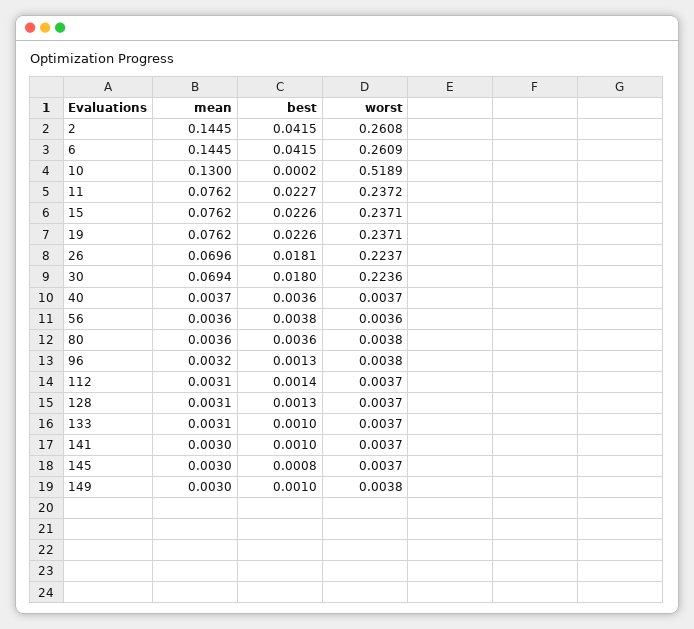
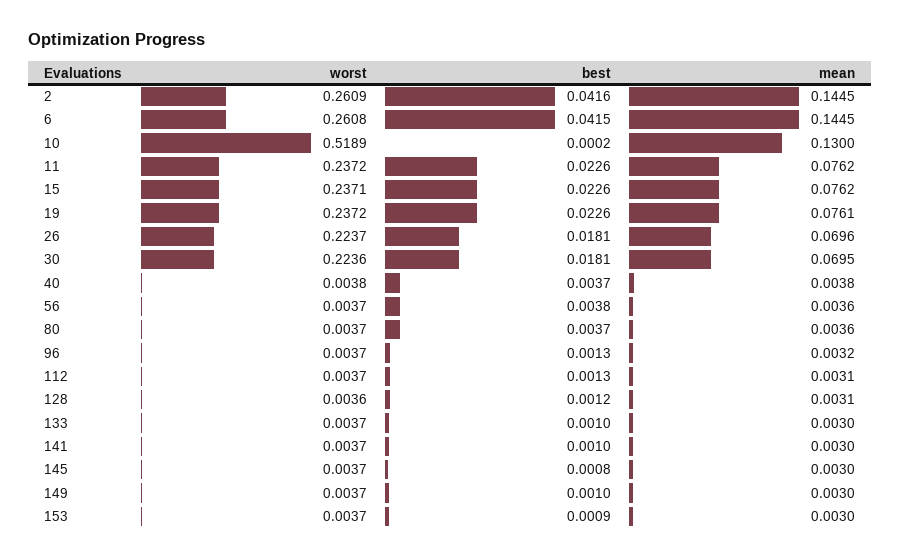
  {
    "mean": {
      "2": 0.1445,
      "6": 0.1445,
      "10": 0.13,
      "11": 0.0762,
      "15": 0.0762,
-     "19": 0.0762,
+     "19": 0.0761,
      "26": 0.0696,
-     "30": 0.0694,
+     "30": 0.0695,
-     "40": 0.0037,
+     "40": 0.0038,
      "56": 0.0036,
      "80": 0.0036,
      "96": 0.0032,
      "112": 0.0031,
      "128": 0.0031,
-     "133": 0.0031,
+     "133": 0.003,
      "141": 0.003,
      "145": 0.003,
-     "149": 0.003
+     "149": 0.003,
+     "153": 0.003
    },
    "best": {
-     "2": 0.0415,
+     "2": 0.0416,
      "6": 0.0415,
      "10": 0.0002,
-     "11": 0.0227,
+     "11": 0.0226,
      "15": 0.0226,
      "19": 0.0226,
      "26": 0.0181,
-     "30": 0.018,
+     "30": 0.0181,
-     "40": 0.0036,
+     "40": 0.0037,
      "56": 0.0038,
-     "80": 0.0036,
+     "80": 0.0037,
      "96": 0.0013,
-     "112": 0.0014,
+     "112": 0.0013,
-     "128": 0.0013,
+     "128": 0.0012,
      "133": 0.001,
      "141": 0.001,
      "145": 0.0008,
-     "149": 0.001
+     "149": 0.001,
+     "153": 0.0009
    },
    "worst": {
-     "2": 0.2608,
+     "2": 0.2609,
-     "6": 0.2609,
+     "6": 0.2608,
      "10": 0.5189,
      "11": 0.2372,
      "15": 0.2371,
-     "19": 0.2371,
+     "19": 0.2372,
      "26": 0.2237,
      "30": 0.2236,
-     "40": 0.0037,
+     "40": 0.0038,
-     "56": 0.0036,
+     "56": 0.0037,
-     "80": 0.0038,
+     "80": 0.0037,
-     "96": 0.0038,
+     "96": 0.0037,
      "112": 0.0037,
-     "128": 0.0037,
+     "128": 0.0036,
      "133": 0.0037,
      "141": 0.0037,
      "145": 0.0037,
-     "149": 0.0038
+     "149": 0.0037,
+     "153": 0.0037
    }
  }

